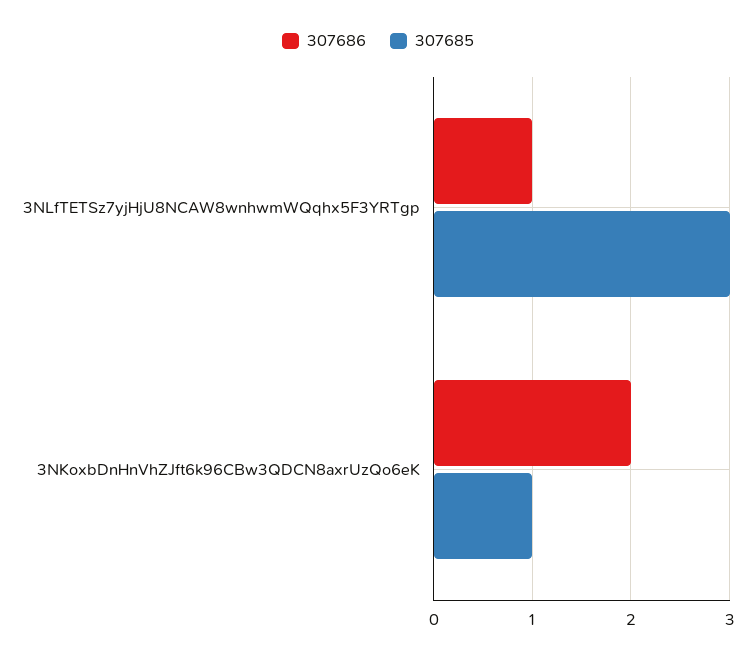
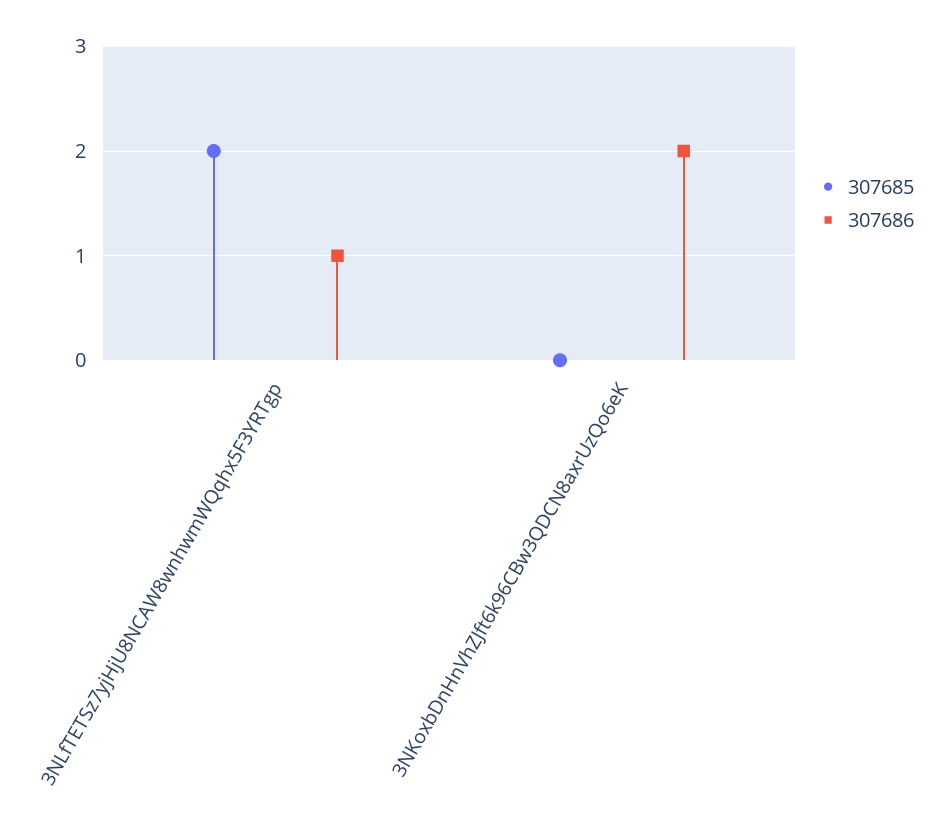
  {
    "307686": {
      "3NLfTETSz7yjHjU8NCAW8wnhwmWQqhx5F3YRTgp": 1,
      "3NKoxbDnHnVhZJft6k96CBw3QDCN8axrUzQo6eK": 2
    },
    "307685": {
-     "3NLfTETSz7yjHjU8NCAW8wnhwmWQqhx5F3YRTgp": 3,
+     "3NLfTETSz7yjHjU8NCAW8wnhwmWQqhx5F3YRTgp": 2,
-     "3NKoxbDnHnVhZJft6k96CBw3QDCN8axrUzQo6eK": 1
+     "3NKoxbDnHnVhZJft6k96CBw3QDCN8axrUzQo6eK": 0
    }
  }

